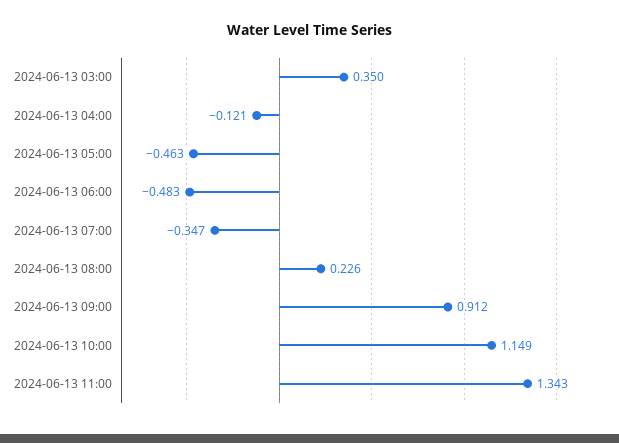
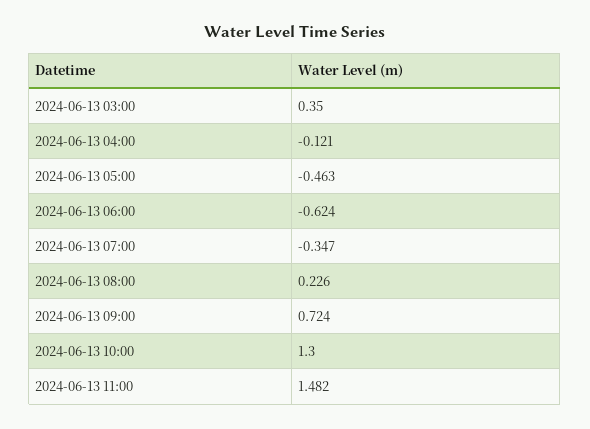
  {
    "2024-06-13 03:00": 0.35,
    "2024-06-13 04:00": -0.121,
    "2024-06-13 05:00": -0.463,
-   "2024-06-13 06:00": -0.483,
+   "2024-06-13 06:00": -0.624,
    "2024-06-13 07:00": -0.347,
    "2024-06-13 08:00": 0.226,
-   "2024-06-13 09:00": 0.912,
+   "2024-06-13 09:00": 0.724,
-   "2024-06-13 10:00": 1.149,
+   "2024-06-13 10:00": 1.3,
-   "2024-06-13 11:00": 1.343
+   "2024-06-13 11:00": 1.482
  }

